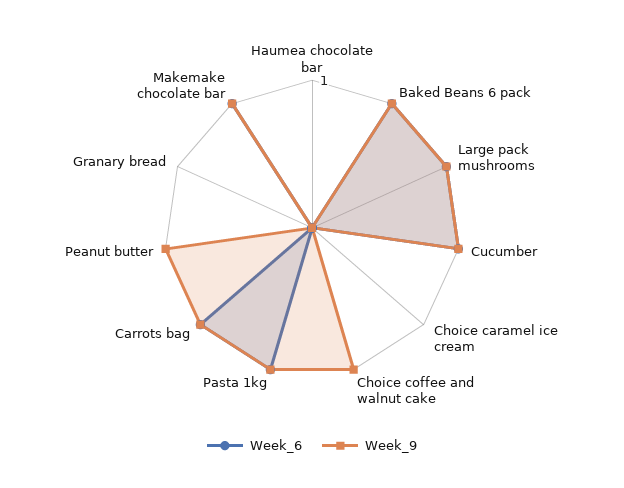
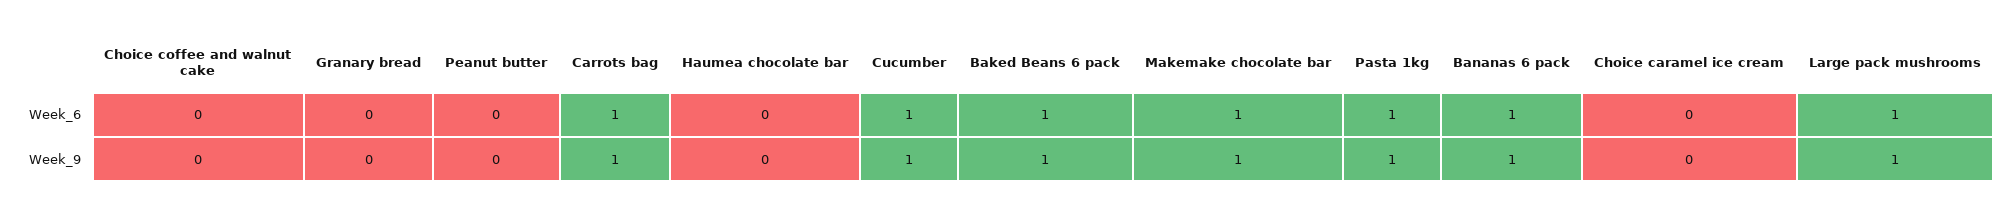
  {
    "Week_6": {
      "Haumea chocolate bar": 0,
      "Baked Beans 6 pack": 1,
      "Large pack mushrooms": 1,
      "Cucumber": 1,
      "Choice caramel ice cream": 0,
      "Choice coffee and walnut cake": 0,
      "Pasta 1kg": 1,
      "Carrots bag": 1,
      "Peanut butter": 0,
      "Granary bread": 0,
-     "Makemake chocolate bar": 1
+     "Makemake chocolate bar": 1,
+     "Bananas 6 pack": 1
    },
    "Week_9": {
      "Haumea chocolate bar": 0,
      "Baked Beans 6 pack": 1,
      "Large pack mushrooms": 1,
      "Cucumber": 1,
      "Choice caramel ice cream": 0,
-     "Choice coffee and walnut cake": 1,
+     "Choice coffee and walnut cake": 0,
      "Pasta 1kg": 1,
      "Carrots bag": 1,
-     "Peanut butter": 1,
+     "Peanut butter": 0,
      "Granary bread": 0,
-     "Makemake chocolate bar": 1
+     "Makemake chocolate bar": 1,
+     "Bananas 6 pack": 1
    }
  }

